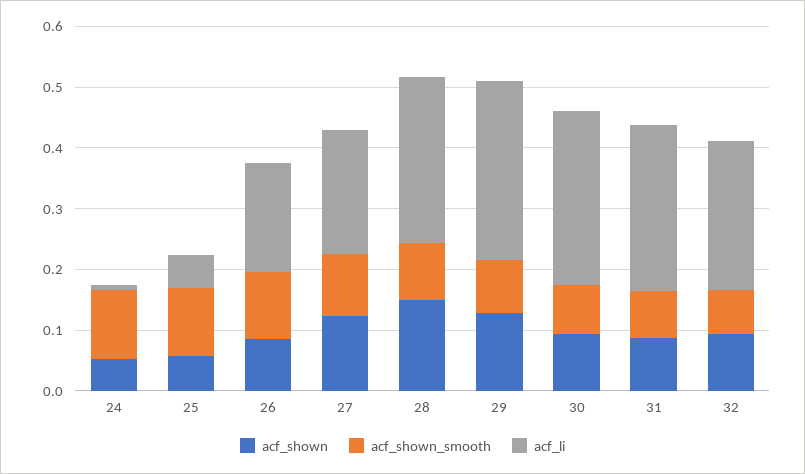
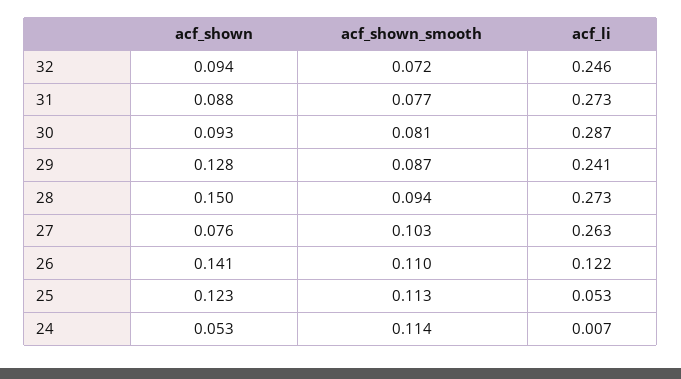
  {
    "acf_shown": {
      "24": 0.053,
-     "25": 0.06,
+     "25": 0.123,
-     "26": 0.08,
+     "26": 0.141,
-     "27": 0.12,
+     "27": 0.076,
      "28": 0.15,
      "29": 0.128,
      "30": 0.093,
      "31": 0.088,
      "32": 0.094
    },
    "acf_shown_smooth": {
      "24": 0.114,
      "25": 0.113,
      "26": 0.11,
      "27": 0.103,
      "28": 0.094,
      "29": 0.087,
      "30": 0.081,
      "31": 0.077,
      "32": 0.072
    },
    "acf_li": {
      "24": 0.007,
      "25": 0.053,
-     "26": 0.18,
+     "26": 0.122,
-     "27": 0.2,
+     "27": 0.263,
      "28": 0.273,
-     "29": 0.3,
+     "29": 0.241,
      "30": 0.287,
      "31": 0.273,
      "32": 0.246
    }
  }

